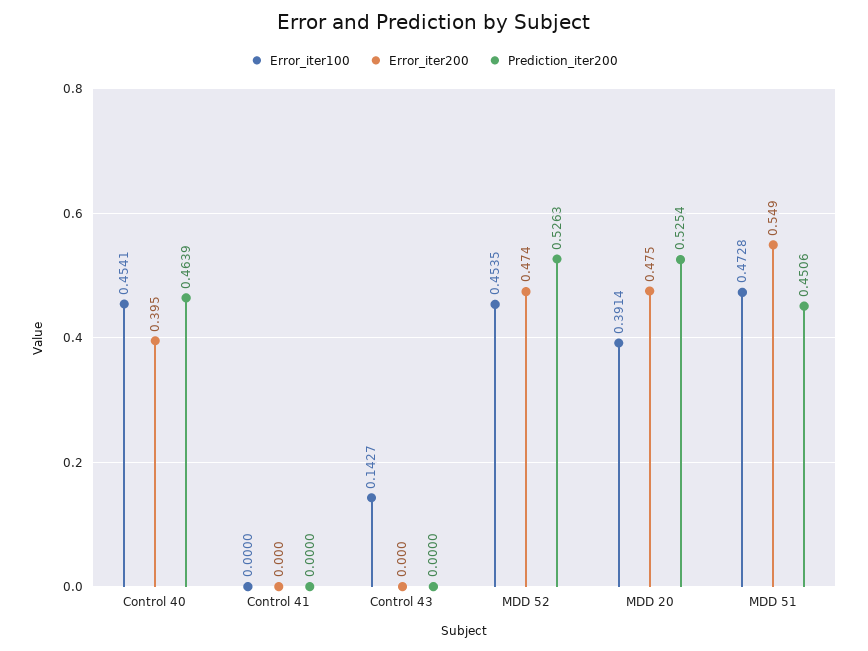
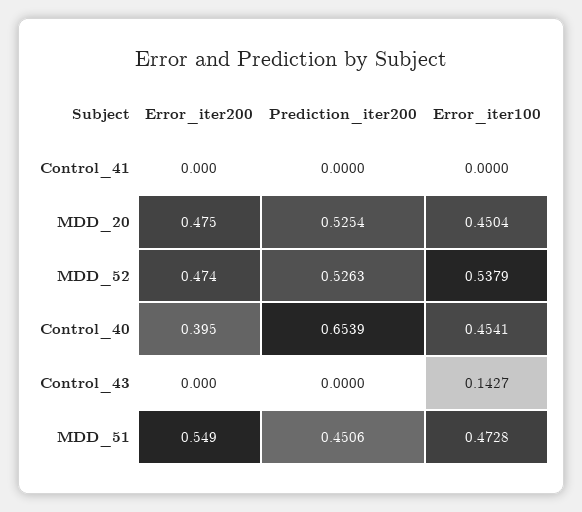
  {
    "Error_iter100": {
      "Control 40": 0.4541,
      "Control 41": 0,
      "Control 43": 0.1427,
-     "MDD 52": 0.4535,
+     "MDD 52": 0.5379,
-     "MDD 20": 0.3914,
+     "MDD 20": 0.4504,
      "MDD 51": 0.4728
    },
    "Error_iter200": {
      "Control 40": 0.395,
      "Control 41": 0,
      "Control 43": 0,
      "MDD 52": 0.474,
      "MDD 20": 0.475,
      "MDD 51": 0.549
    },
    "Prediction_iter200": {
-     "Control 40": 0.4639,
+     "Control 40": 0.6539,
      "Control 41": 0,
      "Control 43": 0,
      "MDD 52": 0.5263,
      "MDD 20": 0.5254,
      "MDD 51": 0.4506
    }
  }

